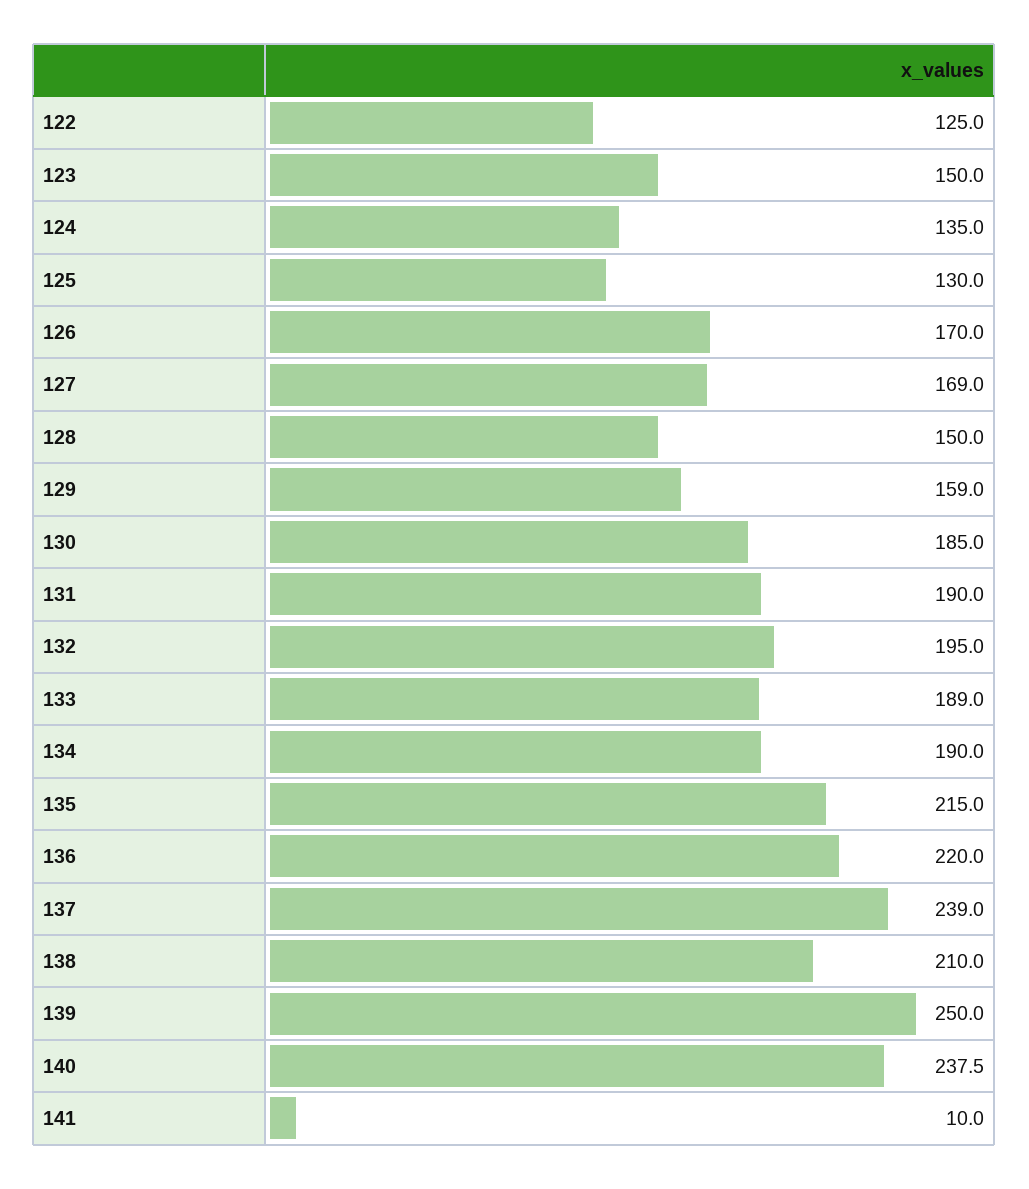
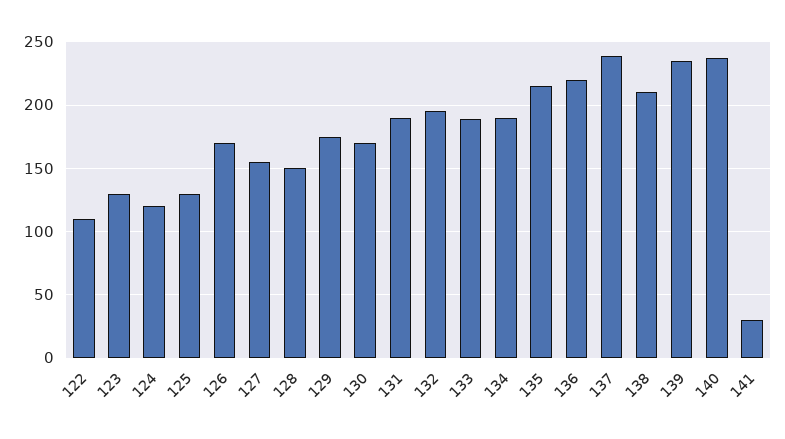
  {
-   "122": 125,
+   "122": 110,
-   "123": 150,
+   "123": 130,
-   "124": 135,
+   "124": 120,
    "125": 130,
    "126": 170,
-   "127": 169,
+   "127": 155,
    "128": 150,
-   "129": 159,
+   "129": 175,
-   "130": 185,
+   "130": 170,
    "131": 190,
    "132": 195,
    "133": 189,
    "134": 190,
    "135": 215,
    "136": 220,
    "137": 239,
    "138": 210,
-   "139": 250,
+   "139": 235,
    "140": 237.5,
-   "141": 10
+   "141": 30
  }

